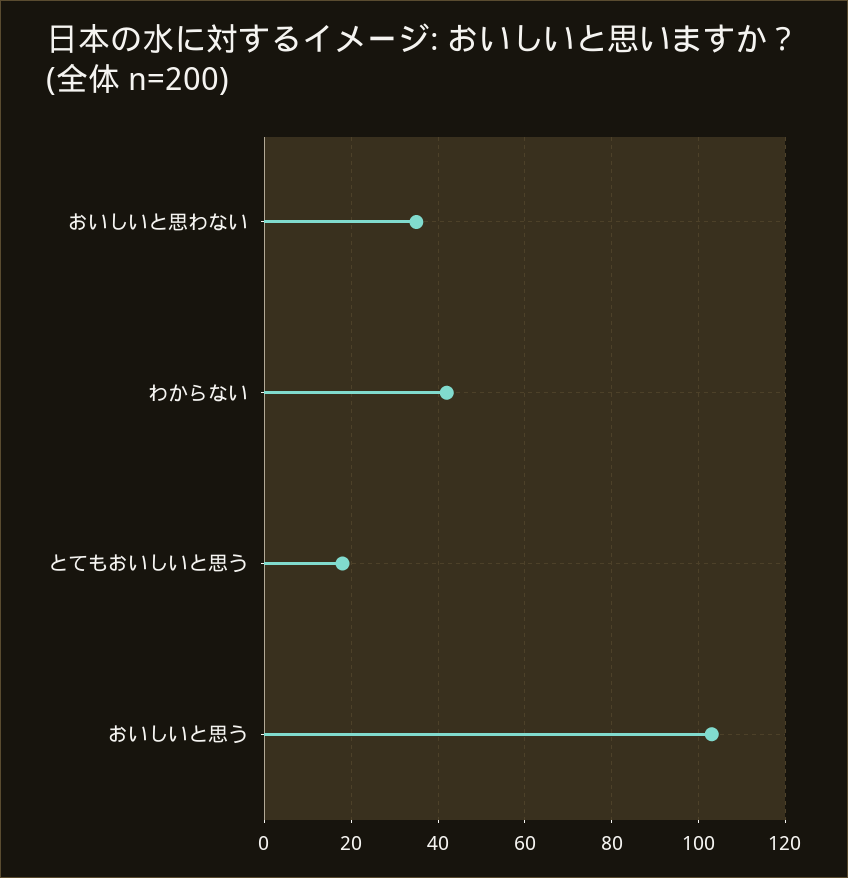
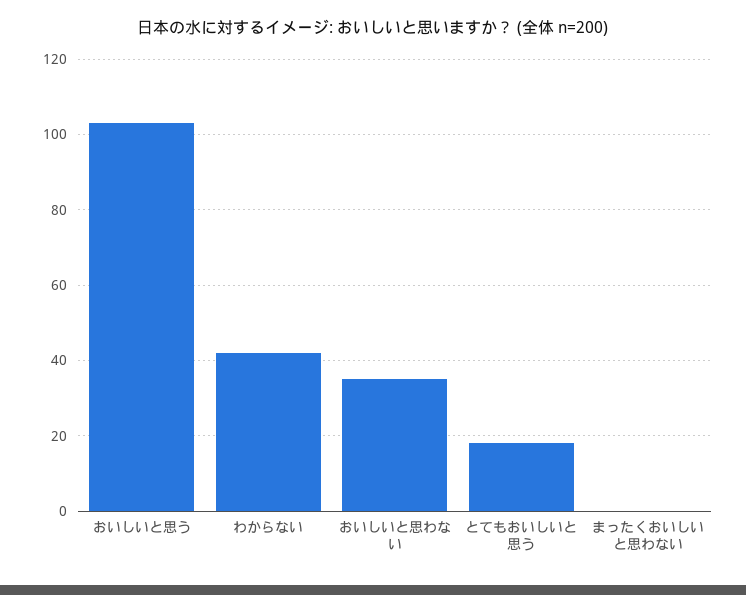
  {
    "おいしいと思わない": 35,
    "わからない": 40,
    "とてもおいしいと思う": 20,
-   "おいしいと思う": 105
+   "おいしいと思う": 105,
+   "まったくおいしいと思わない": 0
  }

